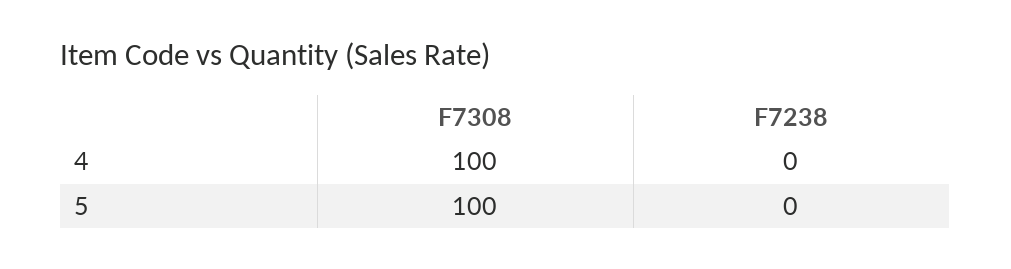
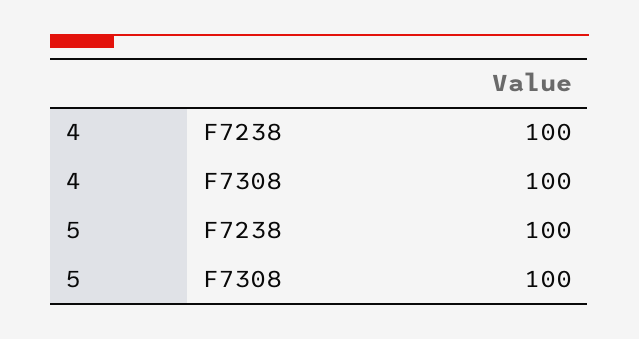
  {
    "F7308": {
      "4": 100,
      "5": 100
    },
    "F7238": {
-     "4": 0,
+     "4": 100,
-     "5": 0
+     "5": 100
    }
  }

